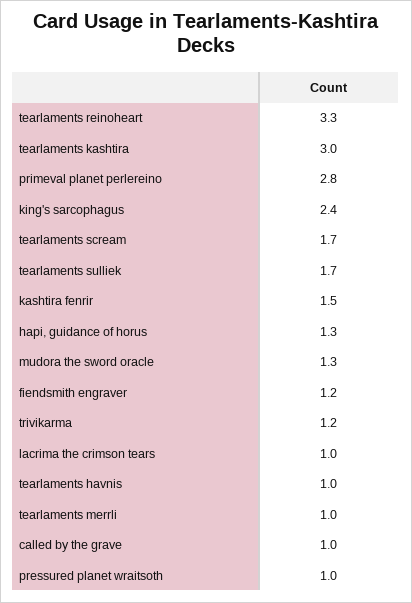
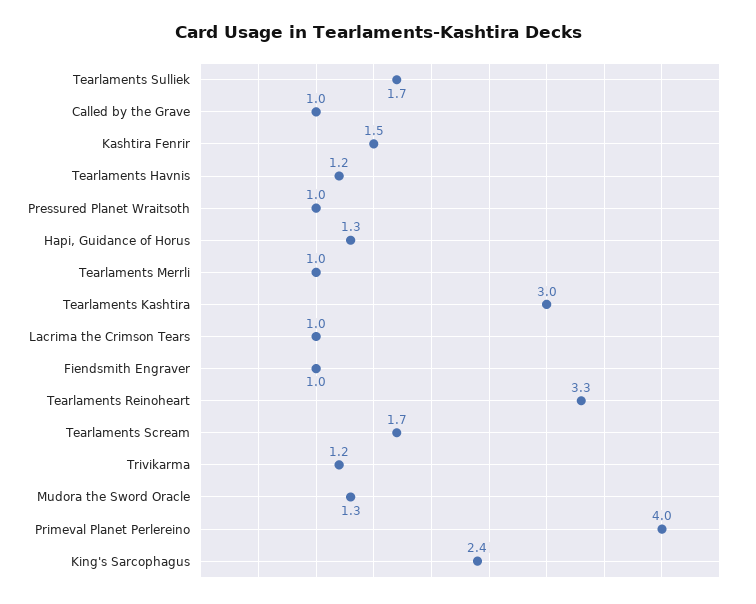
  {
    "tearlaments reinoheart": 3.3,
    "tearlaments kashtira": 3,
-   "primeval planet perlereino": 2.8,
+   "primeval planet perlereino": 4,
    "king's sarcophagus": 2.4,
    "tearlaments scream": 1.7,
    "tearlaments sulliek": 1.7,
    "kashtira fenrir": 1.5,
    "hapi, guidance of horus": 1.3,
    "mudora the sword oracle": 1.3,
-   "fiendsmith engraver": 1.2,
+   "fiendsmith engraver": 1,
    "trivikarma": 1.2,
    "lacrima the crimson tears": 1,
-   "tearlaments havnis": 1,
+   "tearlaments havnis": 1.2,
    "tearlaments merrli": 1,
    "called by the grave": 1,
    "pressured planet wraitsoth": 1
  }

